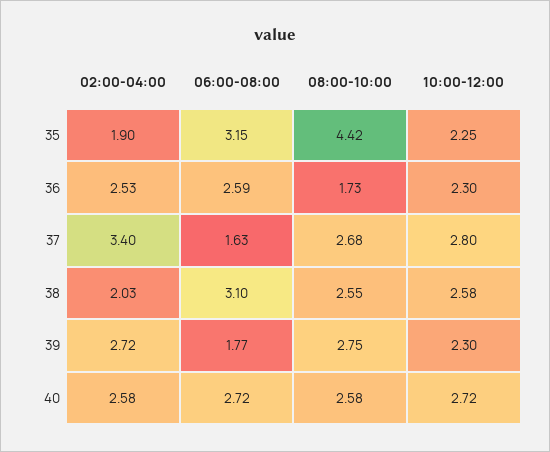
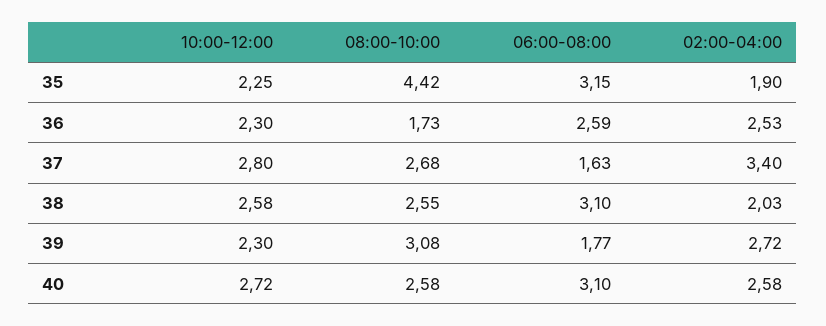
  {
    "02:00-04:00": {
      "35": 1.9,
      "36": 2.53,
      "37": 3.4,
      "38": 2.03,
      "39": 2.72,
      "40": 2.58
    },
    "06:00-08:00": {
      "35": 3.15,
      "36": 2.59,
      "37": 1.63,
      "38": 3.1,
      "39": 1.77,
-     "40": 2.72
+     "40": 3.1
    },
    "08:00-10:00": {
      "35": 4.42,
      "36": 1.73,
      "37": 2.68,
      "38": 2.55,
-     "39": 2.75,
+     "39": 3.08,
      "40": 2.58
    },
    "10:00-12:00": {
      "35": 2.25,
      "36": 2.3,
      "37": 2.8,
      "38": 2.58,
      "39": 2.3,
      "40": 2.72
    }
  }

